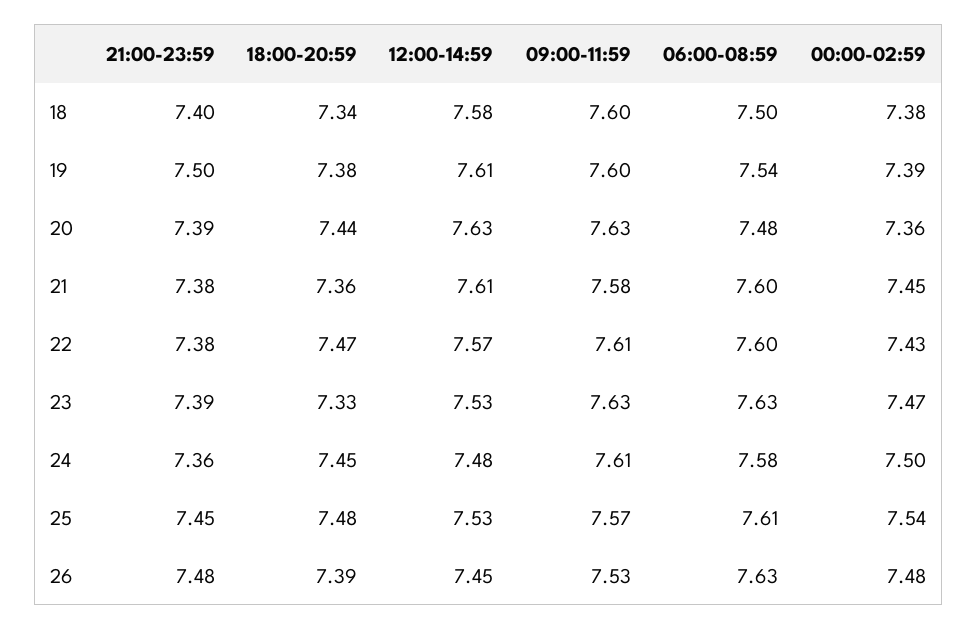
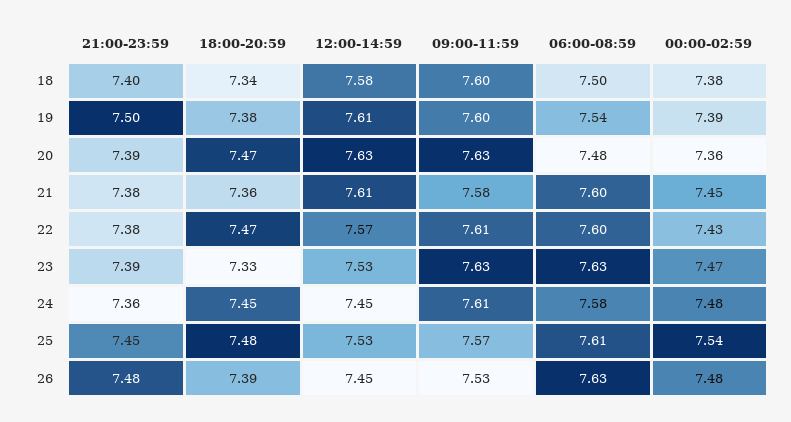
  {
    "21:00-23:59": {
      "18": 7.4,
      "19": 7.5,
      "20": 7.39,
      "21": 7.38,
      "22": 7.38,
      "23": 7.39,
      "24": 7.36,
      "25": 7.45,
      "26": 7.48
    },
    "18:00-20:59": {
      "18": 7.34,
      "19": 7.38,
-     "20": 7.44,
+     "20": 7.47,
      "21": 7.36,
      "22": 7.47,
      "23": 7.33,
      "24": 7.45,
      "25": 7.48,
      "26": 7.39
    },
    "12:00-14:59": {
      "18": 7.58,
      "19": 7.61,
      "20": 7.63,
      "21": 7.61,
      "22": 7.57,
      "23": 7.53,
-     "24": 7.48,
+     "24": 7.45,
      "25": 7.53,
      "26": 7.45
    },
    "09:00-11:59": {
      "18": 7.6,
      "19": 7.6,
      "20": 7.63,
      "21": 7.58,
      "22": 7.61,
      "23": 7.63,
      "24": 7.61,
      "25": 7.57,
      "26": 7.53
    },
    "06:00-08:59": {
      "18": 7.5,
      "19": 7.54,
      "20": 7.48,
      "21": 7.6,
      "22": 7.6,
      "23": 7.63,
      "24": 7.58,
      "25": 7.61,
      "26": 7.63
    },
    "00:00-02:59": {
      "18": 7.38,
      "19": 7.39,
      "20": 7.36,
      "21": 7.45,
      "22": 7.43,
      "23": 7.47,
-     "24": 7.5,
+     "24": 7.48,
      "25": 7.54,
      "26": 7.48
    }
  }

